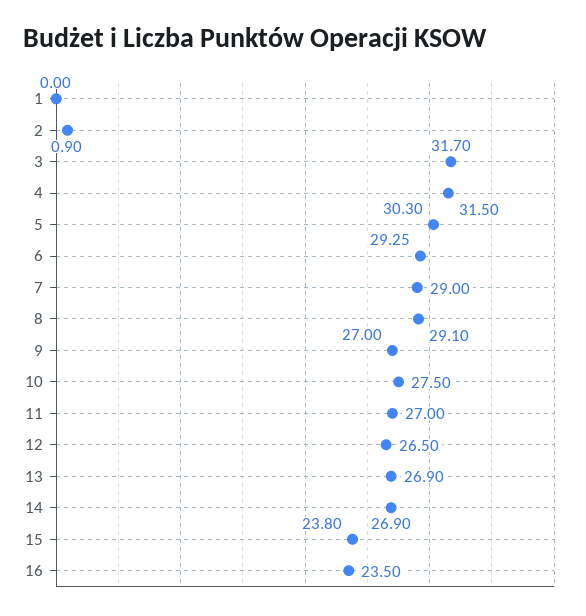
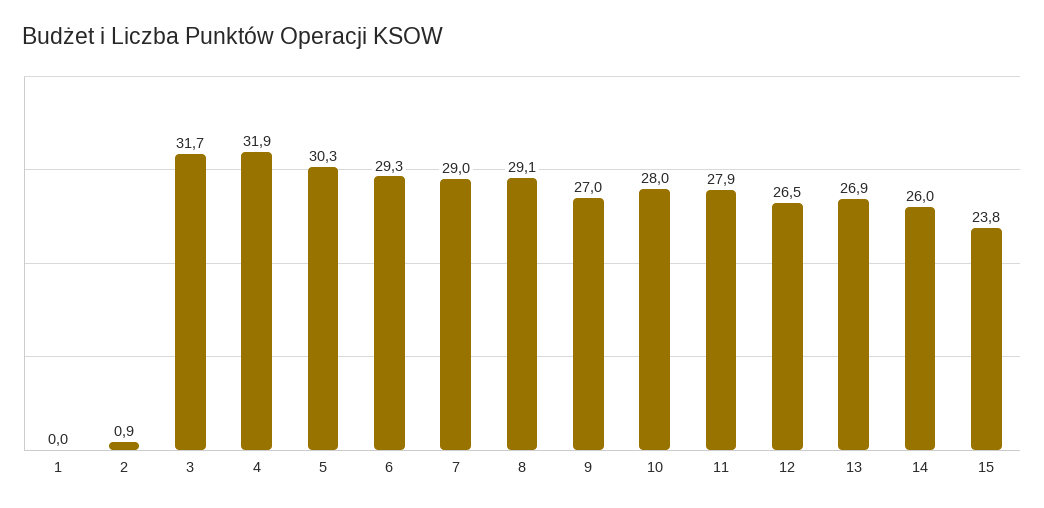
  {
    "1": 0,
    "2": 0.9,
    "3": 31.7,
-   "4": 31.5,
+   "4": 31.9,
    "5": 30.3,
    "6": 29.25,
    "7": 29,
    "8": 29.1,
    "9": 27,
-   "10": 27.5,
+   "10": 28,
-   "11": 27,
+   "11": 27.9,
    "12": 26.5,
    "13": 26.9,
-   "14": 26.9,
+   "14": 26,
-   "15": 23.8,
+   "15": 23.8
-   "16": 23.5
  }

